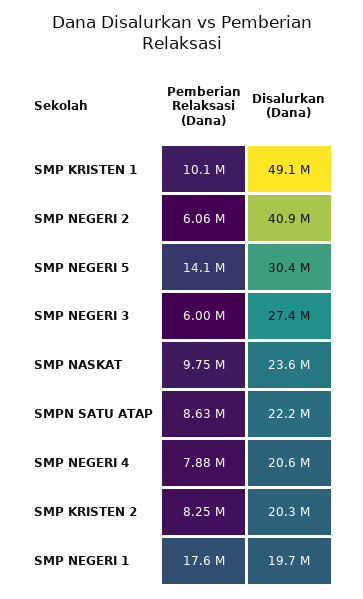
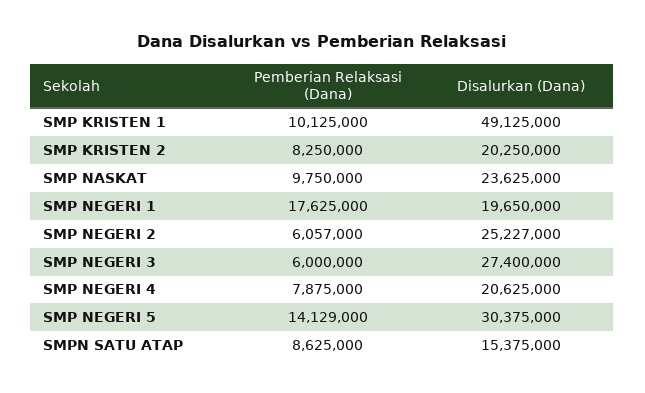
  {
    "Pemberian Relaksasi (Dana)": {
      "SMP KRISTEN 1": 10125000,
      "SMP NEGERI 2": 6057000,
      "SMP NEGERI 5": 14129000,
      "SMP NEGERI 3": 6000000,
      "SMP NASKAT": 9750000,
      "SMPN SATU ATAP": 8625000,
      "SMP NEGERI 4": 7875000,
      "SMP KRISTEN 2": 8250000,
      "SMP NEGERI 1": 17625000
    },
    "Disalurkan (Dana)": {
      "SMP KRISTEN 1": 49125000,
-     "SMP NEGERI 2": 40900000,
+     "SMP NEGERI 2": 25227000,
      "SMP NEGERI 5": 30375000,
      "SMP NEGERI 3": 27400000,
      "SMP NASKAT": 23625000,
-     "SMPN SATU ATAP": 22200000,
+     "SMPN SATU ATAP": 15375000,
      "SMP NEGERI 4": 20625000,
      "SMP KRISTEN 2": 20250000,
      "SMP NEGERI 1": 19650000
    }
  }

